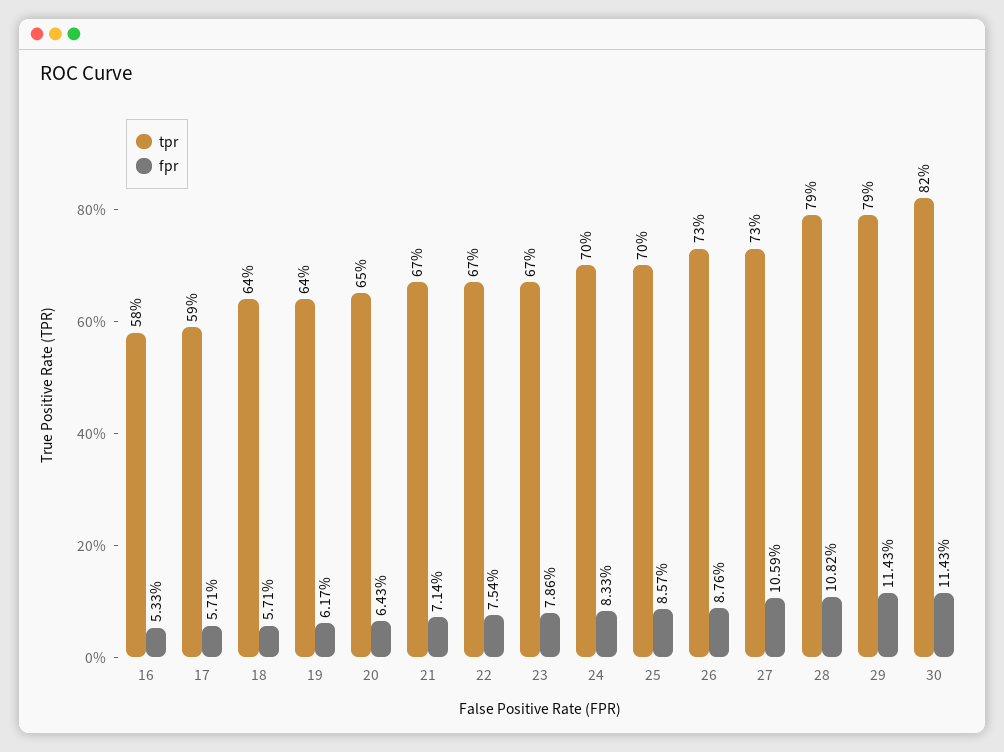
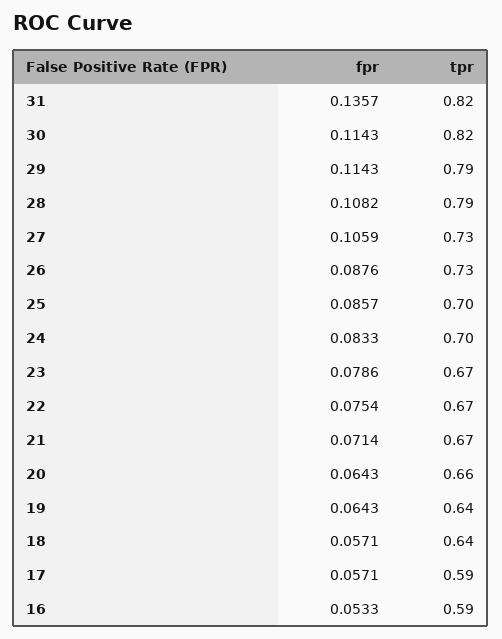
  {
    "tpr": {
-     "16": 0.58,
+     "16": 0.59,
      "17": 0.59,
      "18": 0.64,
      "19": 0.64,
-     "20": 0.65,
+     "20": 0.66,
      "21": 0.67,
      "22": 0.67,
      "23": 0.67,
      "24": 0.7,
      "25": 0.7,
      "26": 0.73,
      "27": 0.73,
      "28": 0.79,
      "29": 0.79,
-     "30": 0.82
+     "30": 0.82,
+     "31": 0.82
    },
    "fpr": {
      "16": 0.0533,
      "17": 0.0571,
      "18": 0.0571,
-     "19": 0.0617,
+     "19": 0.0643,
      "20": 0.0643,
      "21": 0.0714,
      "22": 0.0754,
      "23": 0.0786,
      "24": 0.0833,
      "25": 0.0857,
      "26": 0.0876,
      "27": 0.1059,
      "28": 0.1082,
      "29": 0.1143,
-     "30": 0.1143
+     "30": 0.1143,
+     "31": 0.1357
    }
  }

